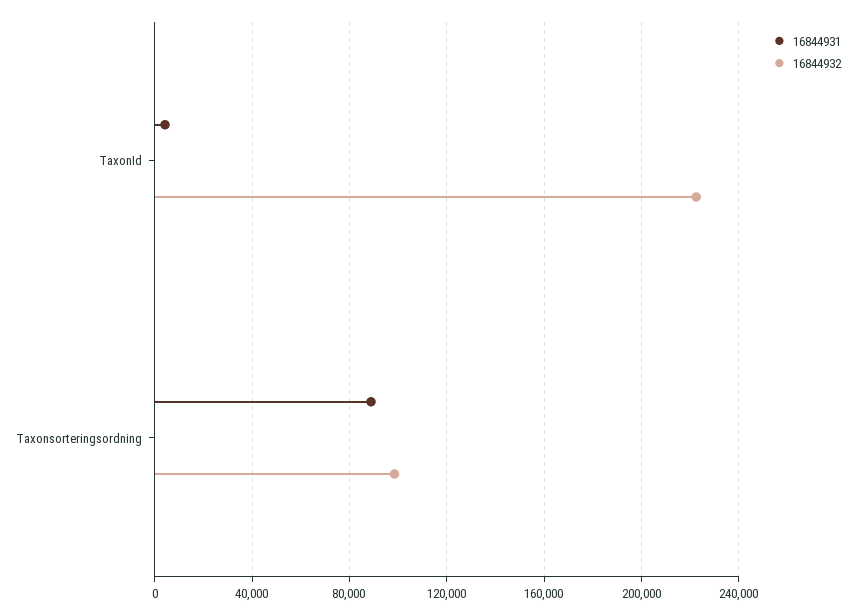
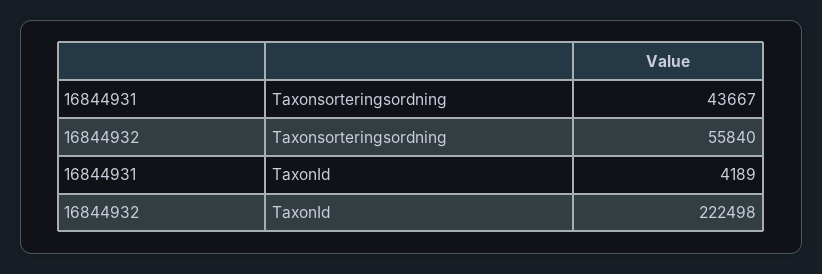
  {
    "16844931": {
      "TaxonId": 4189,
-     "Taxonsorteringsordning": 90000
+     "Taxonsorteringsordning": 43667
    },
    "16844932": {
      "TaxonId": 222498,
-     "Taxonsorteringsordning": 100000
+     "Taxonsorteringsordning": 55840
    }
  }

